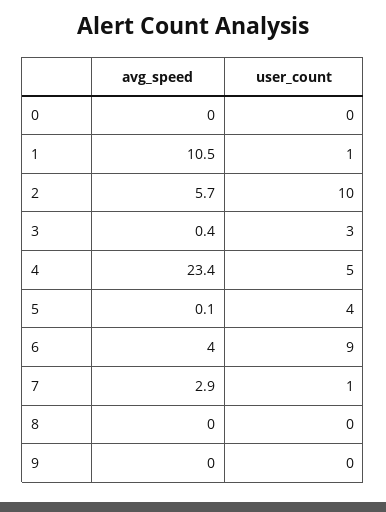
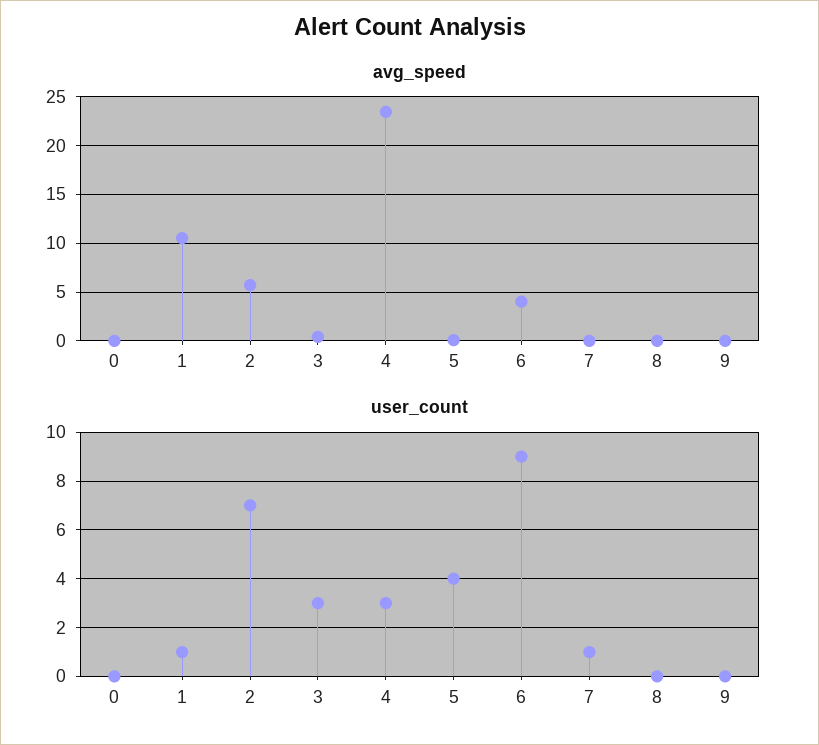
  {
    "avg_speed": {
      "0": 0,
      "1": 10.5,
      "2": 5.7,
      "3": 0.4,
      "4": 23.4,
      "5": 0.1,
      "6": 4,
-     "7": 2.9,
+     "7": 0,
      "8": 0,
      "9": 0
    },
    "user_count": {
      "0": 0,
      "1": 1,
-     "2": 10,
+     "2": 7,
      "3": 3,
-     "4": 5,
+     "4": 3,
      "5": 4,
      "6": 9,
      "7": 1,
      "8": 0,
      "9": 0
    }
  }

